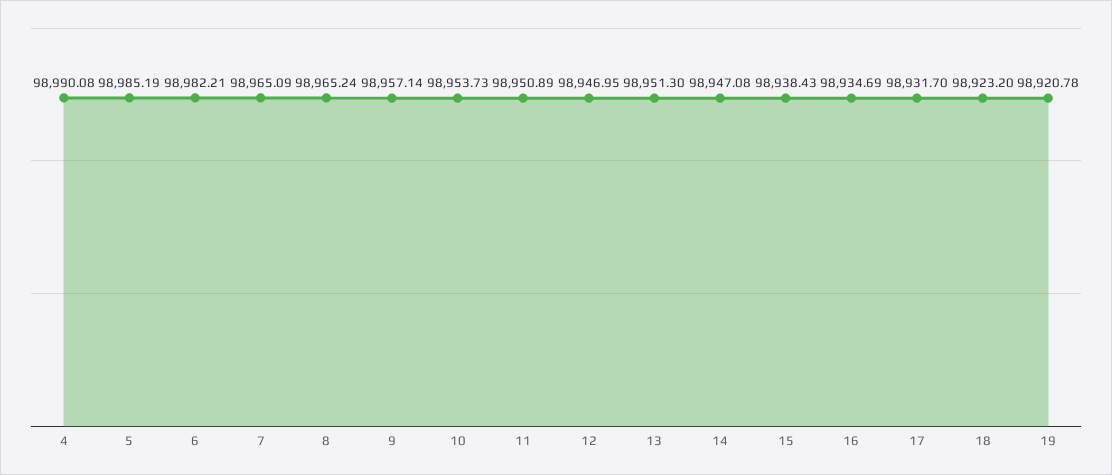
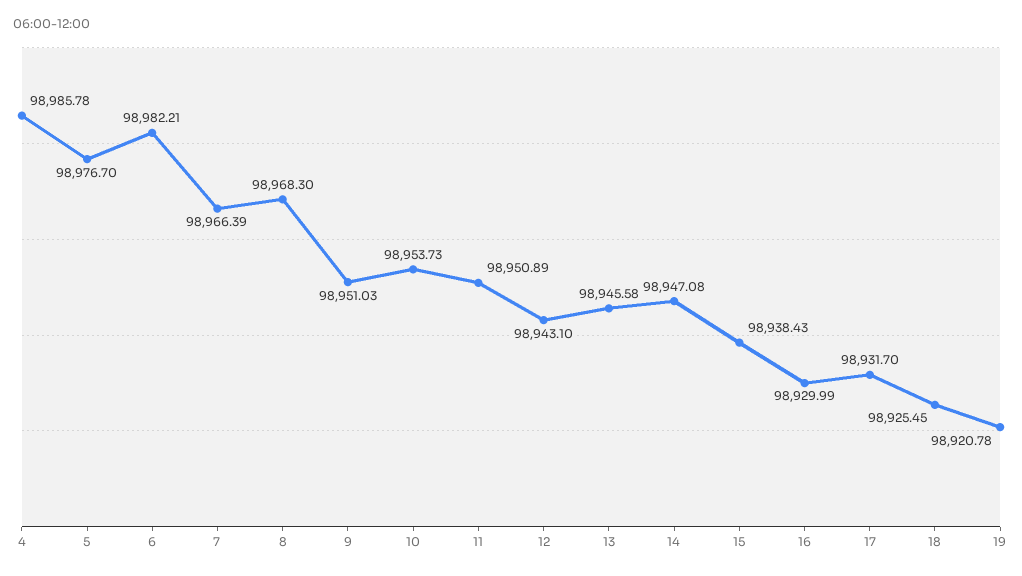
  {
-   "4": 98990.08,
+   "4": 98985.78,
-   "5": 98985.19,
+   "5": 98976.7,
    "6": 98982.21,
-   "7": 98965.09,
+   "7": 98966.39,
-   "8": 98965.24,
+   "8": 98968.3,
-   "9": 98957.14,
+   "9": 98951.03,
    "10": 98953.73,
    "11": 98950.89,
-   "12": 98946.95,
+   "12": 98943.1,
-   "13": 98951.3,
+   "13": 98945.58,
    "14": 98947.08,
    "15": 98938.43,
-   "16": 98934.69,
+   "16": 98929.99,
    "17": 98931.7,
-   "18": 98923.2,
+   "18": 98925.45,
    "19": 98920.78
  }

